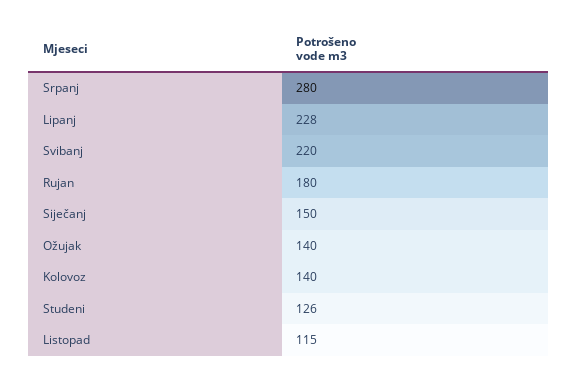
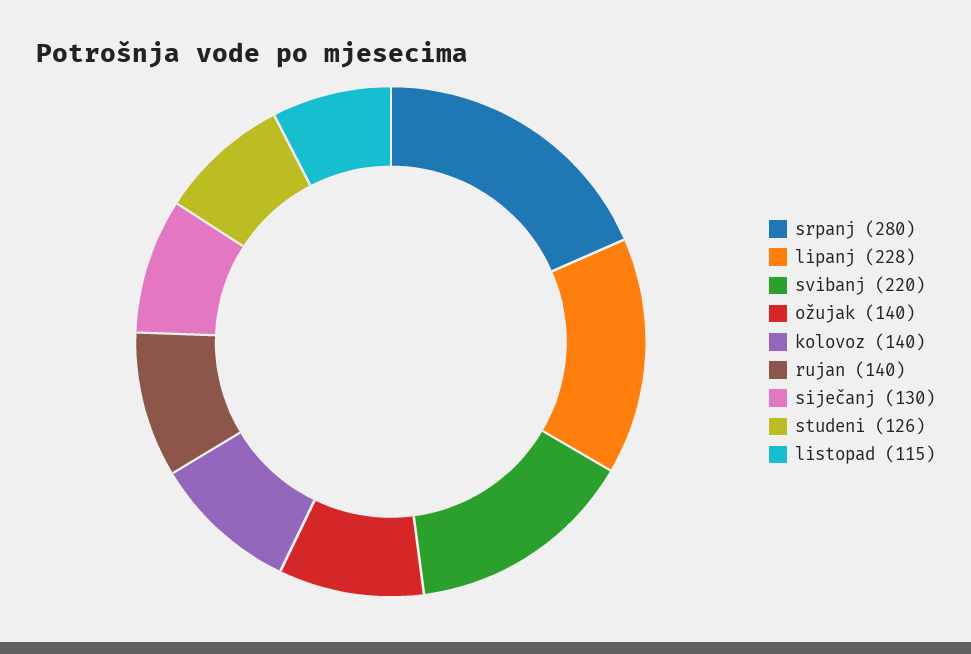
  {
    "Srpanj": 280,
    "Lipanj": 228,
    "Svibanj": 220,
-   "Rujan": 180,
+   "Rujan": 140,
-   "Siječanj": 150,
+   "Siječanj": 130,
    "Ožujak": 140,
    "Kolovoz": 140,
    "Studeni": 126,
    "Listopad": 115
  }

